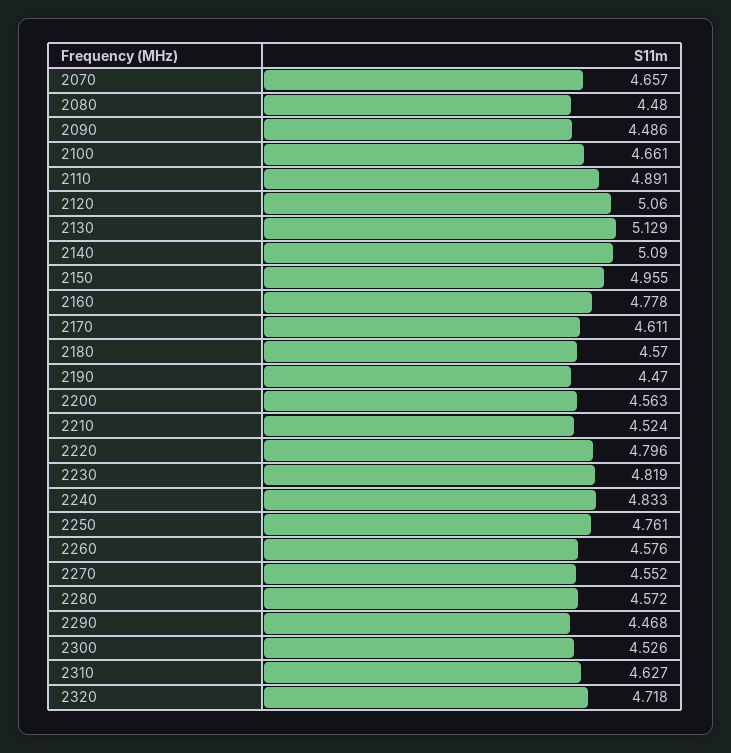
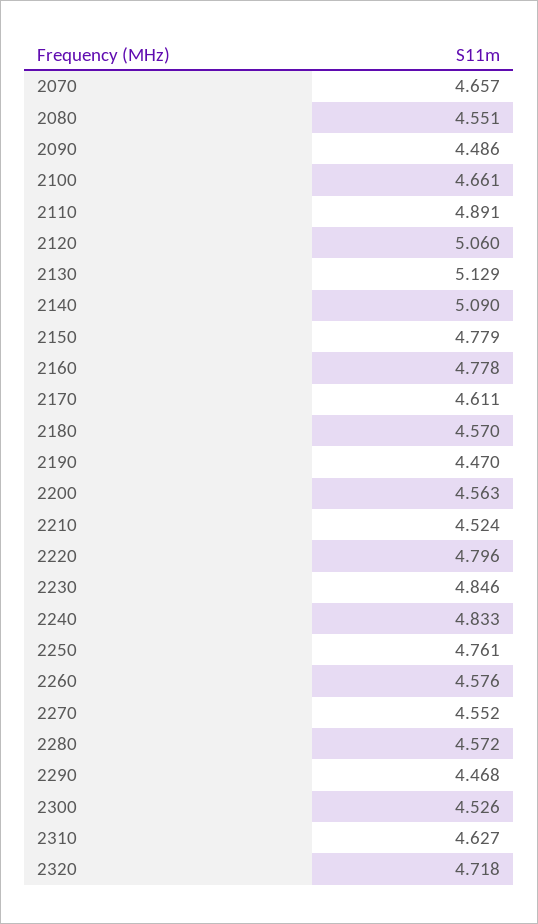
  {
    "2070": 4.657,
-   "2080": 4.48,
+   "2080": 4.551,
    "2090": 4.486,
    "2100": 4.661,
    "2110": 4.891,
    "2120": 5.06,
    "2130": 5.129,
    "2140": 5.09,
-   "2150": 4.955,
+   "2150": 4.779,
    "2160": 4.778,
    "2170": 4.611,
    "2180": 4.57,
    "2190": 4.47,
    "2200": 4.563,
    "2210": 4.524,
    "2220": 4.796,
-   "2230": 4.819,
+   "2230": 4.846,
    "2240": 4.833,
    "2250": 4.761,
    "2260": 4.576,
    "2270": 4.552,
    "2280": 4.572,
    "2290": 4.468,
    "2300": 4.526,
    "2310": 4.627,
    "2320": 4.718
  }

